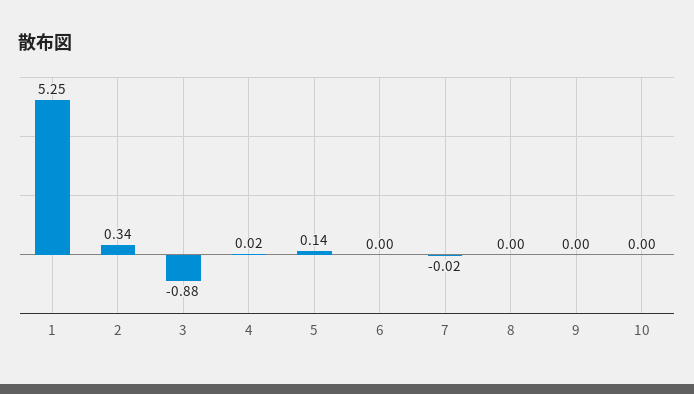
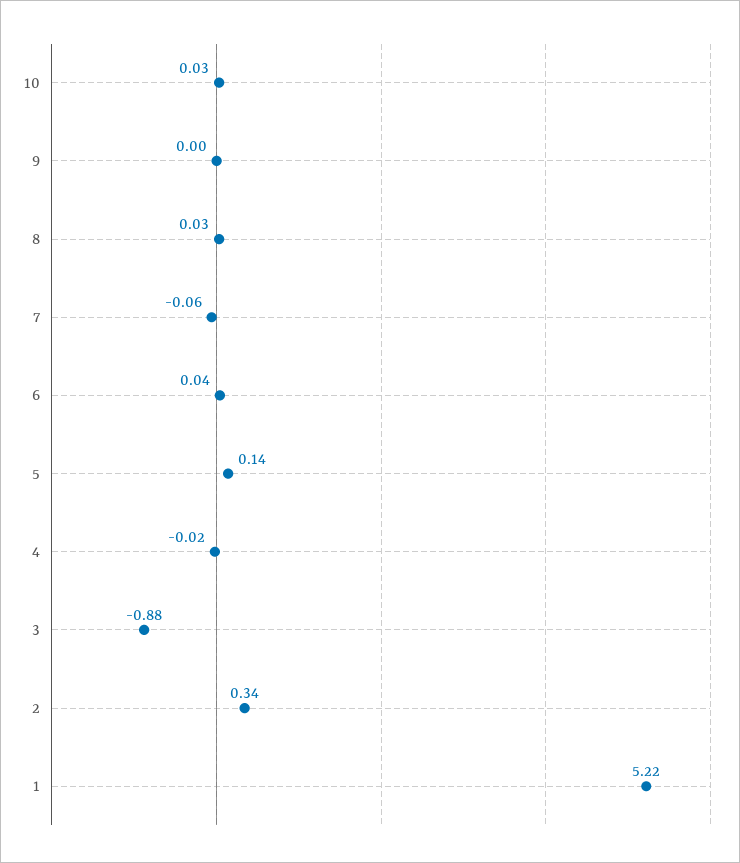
  {
-   "1": 5.25,
+   "1": 5.22,
    "2": 0.34,
    "3": -0.88,
-   "4": 0.02,
+   "4": -0.02,
    "5": 0.14,
-   "6": 0,
+   "6": 0.04,
-   "7": -0.02,
+   "7": -0.06,
-   "8": 0,
+   "8": 0.03,
    "9": 0,
-   "10": 0
+   "10": 0.03
  }

